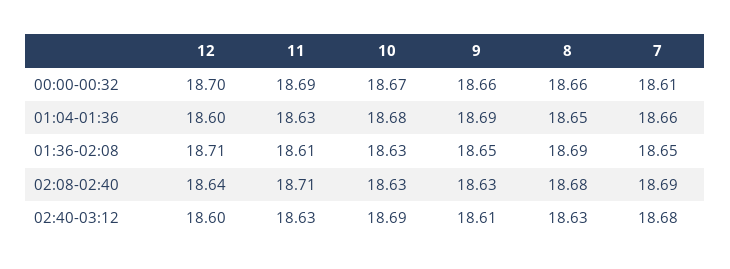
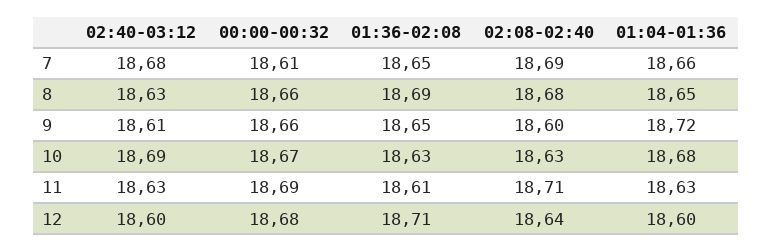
  {
    "12": {
-     "00:00-00:32": 18.7,
+     "00:00-00:32": 18.68,
      "01:04-01:36": 18.6,
      "01:36-02:08": 18.71,
      "02:08-02:40": 18.64,
      "02:40-03:12": 18.6
    },
    "11": {
      "00:00-00:32": 18.69,
      "01:04-01:36": 18.63,
      "01:36-02:08": 18.61,
      "02:08-02:40": 18.71,
      "02:40-03:12": 18.63
    },
    "10": {
      "00:00-00:32": 18.67,
      "01:04-01:36": 18.68,
      "01:36-02:08": 18.63,
      "02:08-02:40": 18.63,
      "02:40-03:12": 18.69
    },
    "9": {
      "00:00-00:32": 18.66,
-     "01:04-01:36": 18.69,
+     "01:04-01:36": 18.72,
      "01:36-02:08": 18.65,
-     "02:08-02:40": 18.63,
+     "02:08-02:40": 18.6,
      "02:40-03:12": 18.61
    },
    "8": {
      "00:00-00:32": 18.66,
      "01:04-01:36": 18.65,
      "01:36-02:08": 18.69,
      "02:08-02:40": 18.68,
      "02:40-03:12": 18.63
    },
    "7": {
      "00:00-00:32": 18.61,
      "01:04-01:36": 18.66,
      "01:36-02:08": 18.65,
      "02:08-02:40": 18.69,
      "02:40-03:12": 18.68
    }
  }

